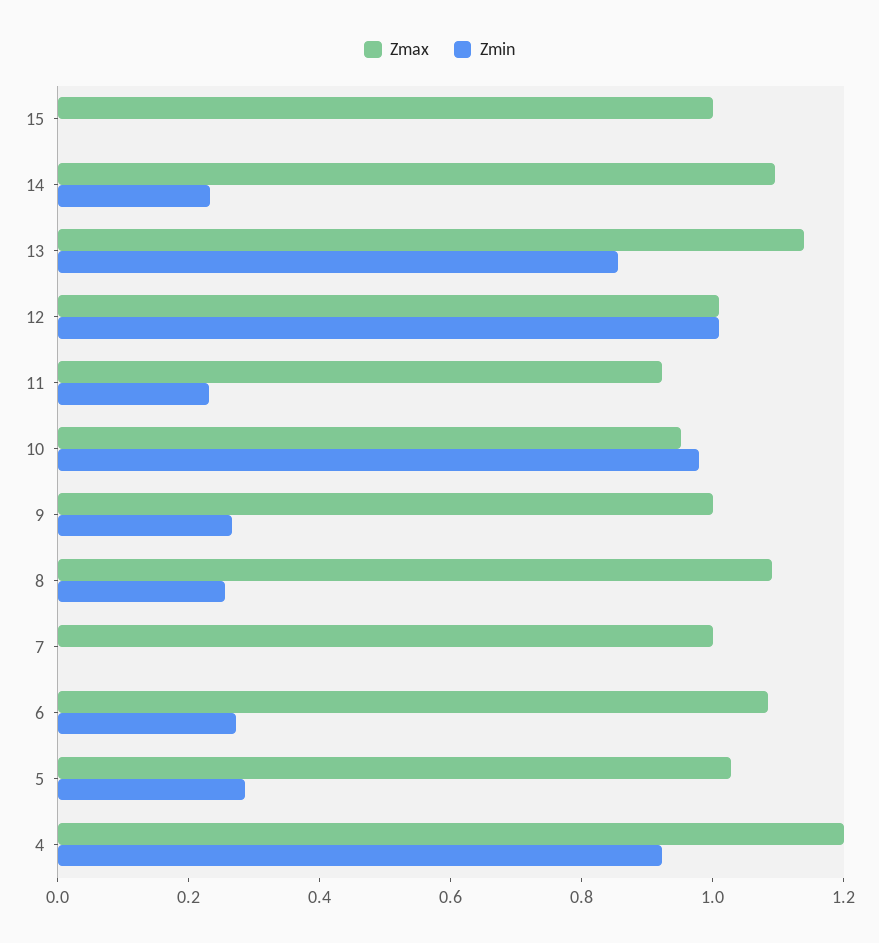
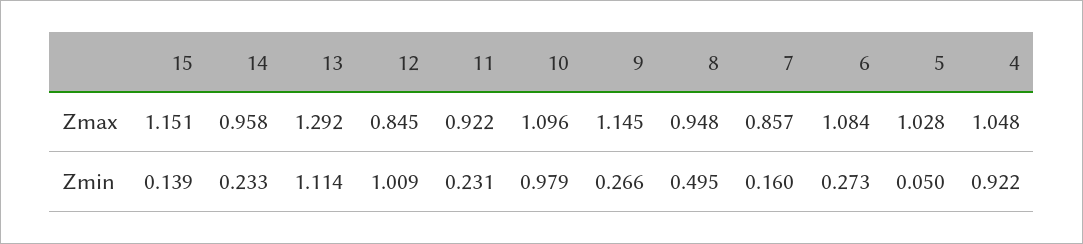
  {
    "Zmax": {
-     "15": 1,
+     "15": 1.151,
-     "14": 1.1,
+     "14": 0.958,
-     "13": 1.15,
+     "13": 1.292,
-     "12": 1,
+     "12": 0.845,
      "11": 0.922,
-     "10": 0.95,
+     "10": 1.096,
-     "9": 1,
+     "9": 1.145,
-     "8": 1.1,
+     "8": 0.948,
-     "7": 1,
+     "7": 0.857,
      "6": 1.084,
      "5": 1.028,
-     "4": 1.2
+     "4": 1.048
    },
    "Zmin": {
-     "15": 0,
+     "15": 0.139,
      "14": 0.233,
-     "13": 0.85,
+     "13": 1.114,
      "12": 1.009,
      "11": 0.231,
      "10": 0.979,
      "9": 0.266,
-     "8": 0.25,
+     "8": 0.495,
-     "7": 0,
+     "7": 0.16,
      "6": 0.273,
-     "5": 0.3,
+     "5": 0.05,
      "4": 0.922
    }
  }

